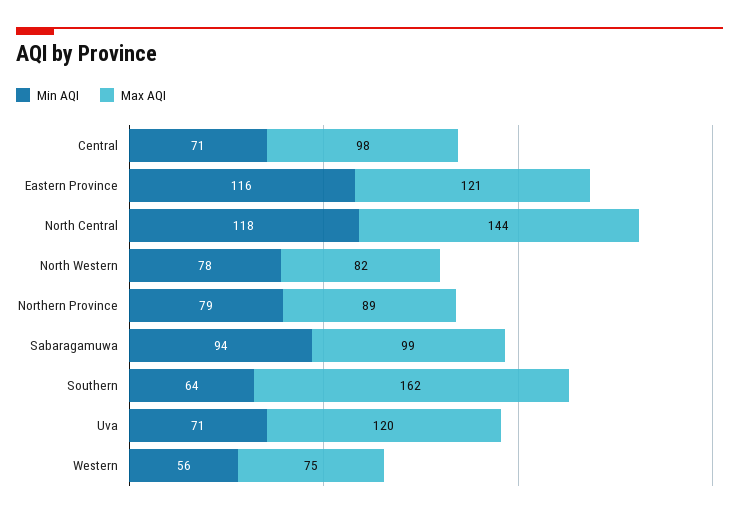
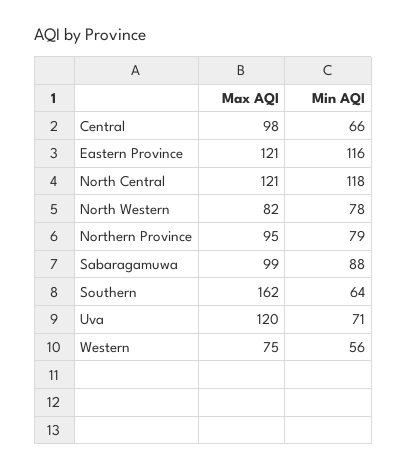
  {
    "Min AQI": {
-     "Central": 71,
+     "Central": 66,
      "Eastern Province": 116,
      "North Central": 118,
      "North Western": 78,
      "Northern Province": 79,
-     "Sabaragamuwa": 94,
+     "Sabaragamuwa": 88,
      "Southern": 64,
      "Uva": 71,
      "Western": 56
    },
    "Max AQI": {
      "Central": 98,
      "Eastern Province": 121,
-     "North Central": 144,
+     "North Central": 121,
      "North Western": 82,
-     "Northern Province": 89,
+     "Northern Province": 95,
      "Sabaragamuwa": 99,
      "Southern": 162,
      "Uva": 120,
      "Western": 75
    }
  }

